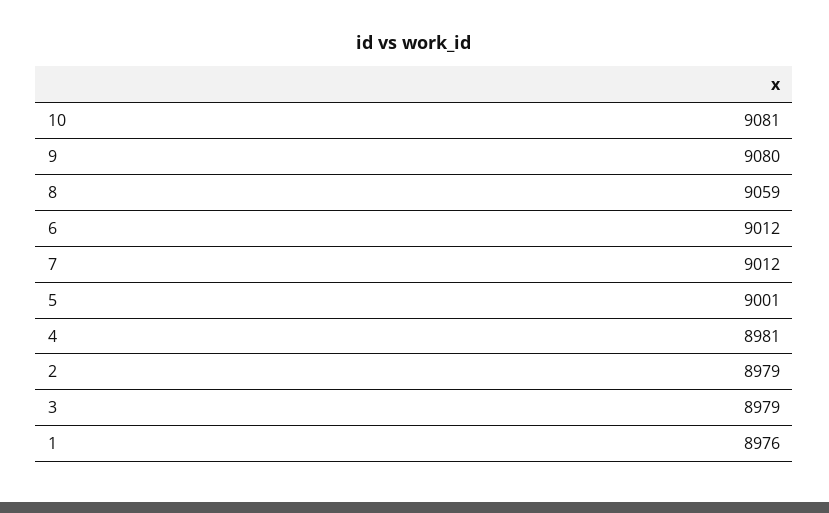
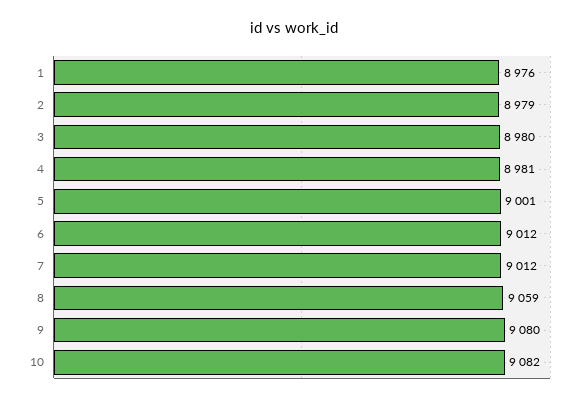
  {
-   "10": 9081,
+   "10": 9082,
    "9": 9080,
    "8": 9059,
    "6": 9012,
    "7": 9012,
    "5": 9001,
    "4": 8981,
    "2": 8979,
-   "3": 8979,
+   "3": 8980,
    "1": 8976
  }

